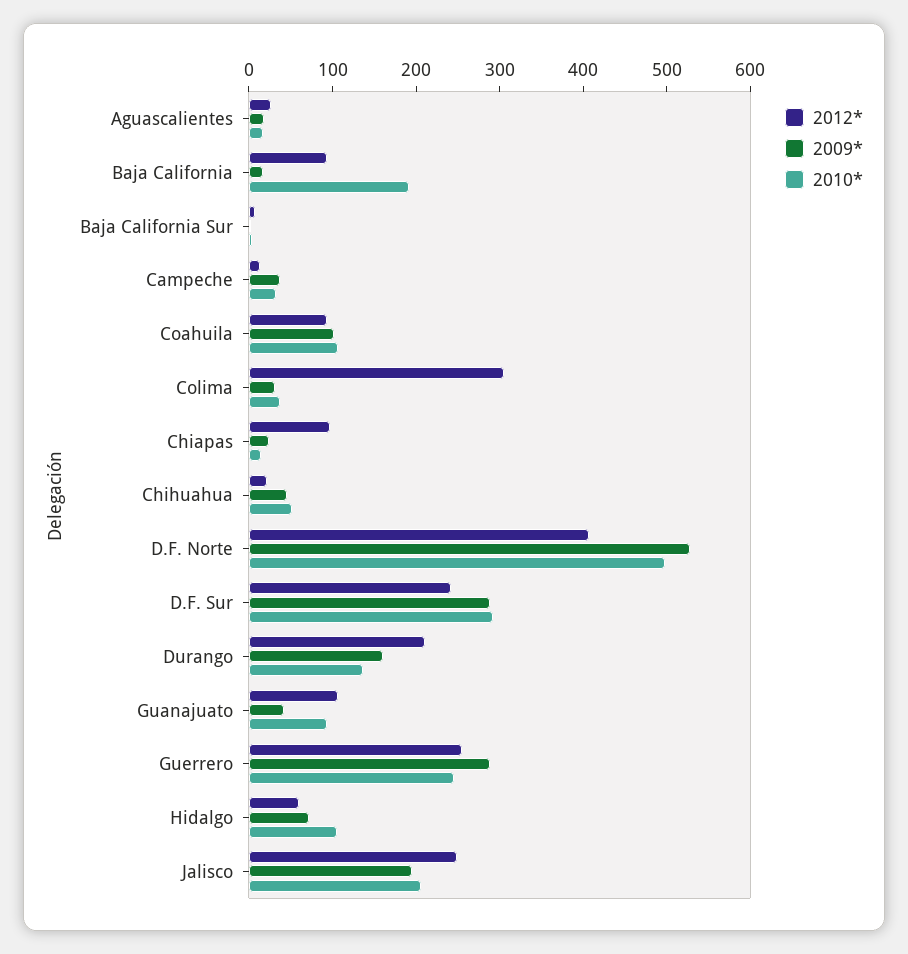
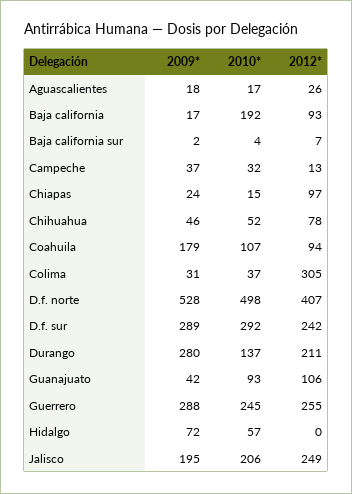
  {
    "2012*": {
      "Aguascalientes": 26,
      "Baja California": 93,
      "Baja California Sur": 7,
      "Campeche": 13,
      "Coahuila": 94,
      "Colima": 305,
      "Chiapas": 97,
-     "Chihuahua": 20,
+     "Chihuahua": 78,
      "D.F. Norte": 407,
      "D.F. Sur": 242,
      "Durango": 211,
      "Guanajuato": 106,
      "Guerrero": 255,
-     "Hidalgo": 60,
+     "Hidalgo": 0,
      "Jalisco": 249
    },
    "2009*": {
      "Aguascalientes": 18,
      "Baja California": 17,
      "Baja California Sur": 2,
      "Campeche": 37,
-     "Coahuila": 100,
+     "Coahuila": 179,
      "Colima": 31,
      "Chiapas": 24,
      "Chihuahua": 46,
      "D.F. Norte": 528,
      "D.F. Sur": 289,
-     "Durango": 160,
+     "Durango": 280,
      "Guanajuato": 42,
      "Guerrero": 288,
      "Hidalgo": 72,
      "Jalisco": 195
    },
    "2010*": {
      "Aguascalientes": 17,
      "Baja California": 192,
      "Baja California Sur": 4,
      "Campeche": 32,
      "Coahuila": 107,
      "Colima": 37,
      "Chiapas": 15,
      "Chihuahua": 52,
      "D.F. Norte": 498,
      "D.F. Sur": 292,
      "Durango": 137,
      "Guanajuato": 93,
      "Guerrero": 245,
-     "Hidalgo": 100,
+     "Hidalgo": 57,
      "Jalisco": 206
    }
  }

